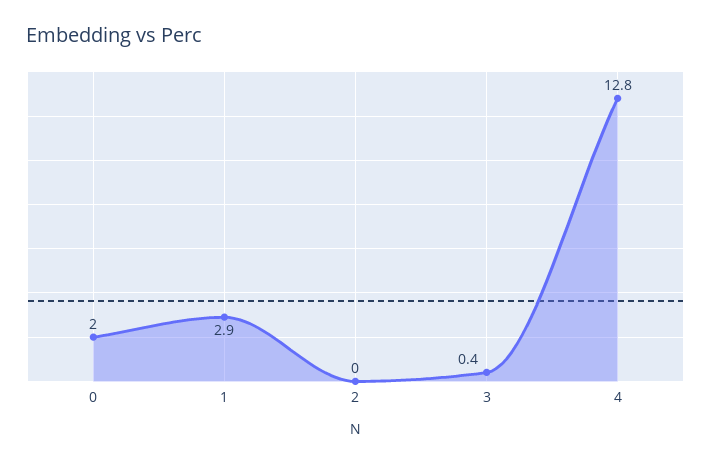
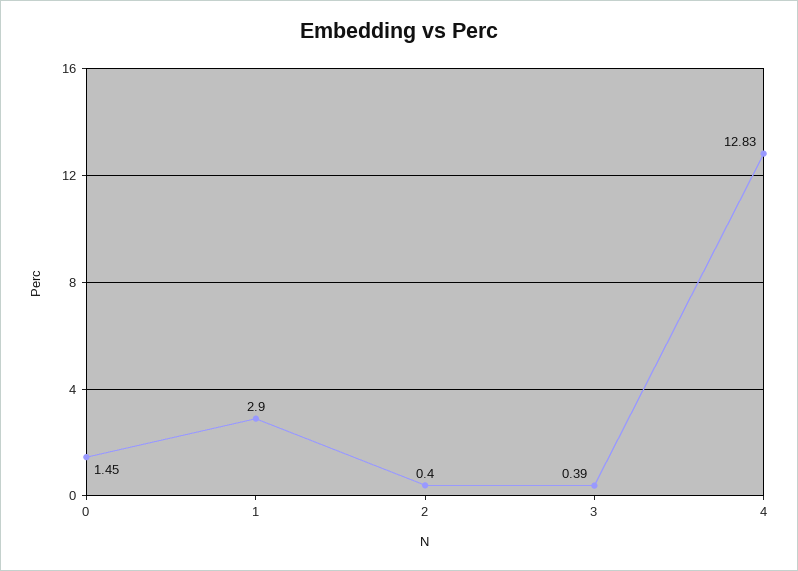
  {
-   "0": 2,
+   "0": 1.45,
    "1": 2.9,
-   "2": 0,
+   "2": 0.4,
    "3": 0.39,
    "4": 12.83
  }

